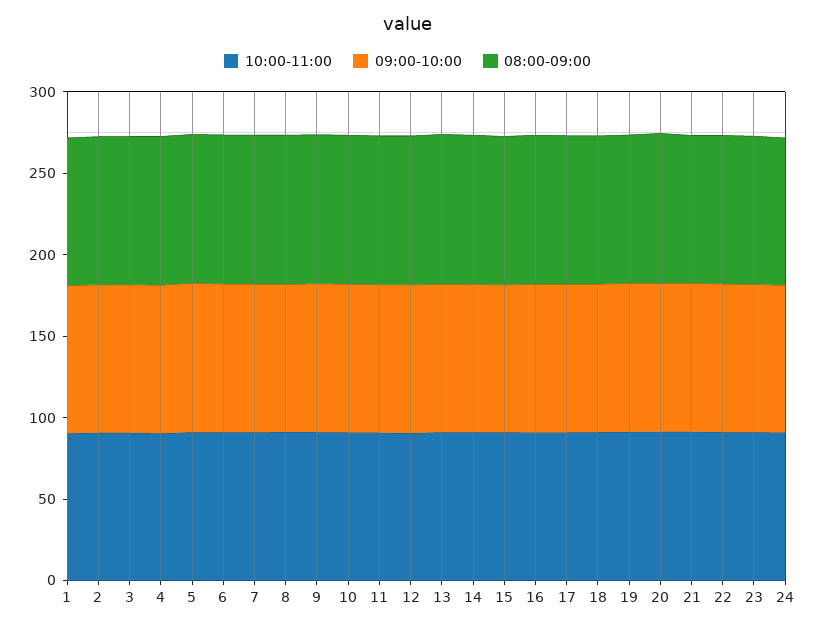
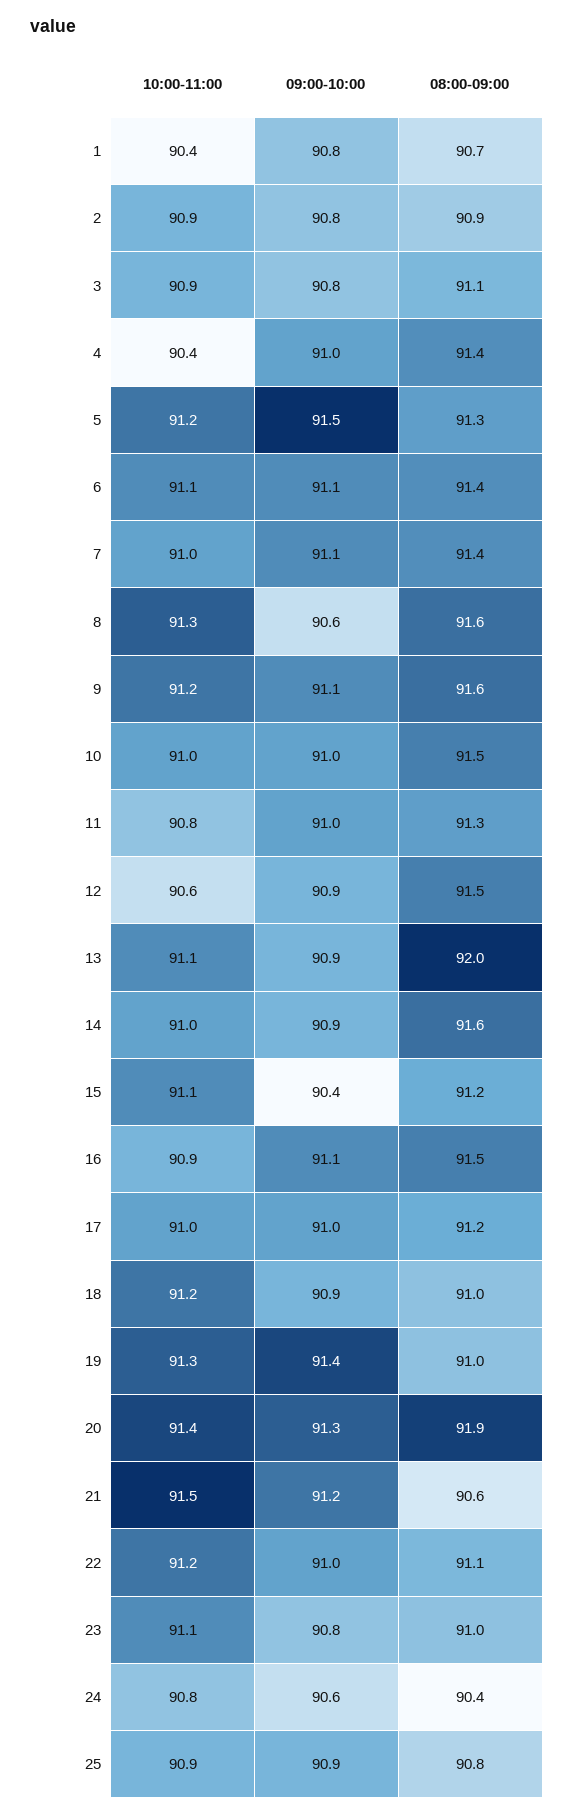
  {
    "10:00-11:00": {
      "1": 90.4,
      "2": 90.9,
      "3": 90.9,
      "4": 90.4,
      "5": 91.2,
      "6": 91.1,
      "7": 91,
      "8": 91.3,
      "9": 91.2,
      "10": 91,
      "11": 90.8,
      "12": 90.6,
      "13": 91.1,
      "14": 91,
      "15": 91.1,
      "16": 90.9,
      "17": 91,
      "18": 91.2,
      "19": 91.3,
      "20": 91.4,
      "21": 91.5,
      "22": 91.2,
      "23": 91.1,
-     "24": 90.8
+     "24": 90.8,
+     "25": 90.9
    },
    "09:00-10:00": {
      "1": 90.8,
      "2": 90.8,
      "3": 90.8,
      "4": 91,
      "5": 91.5,
      "6": 91.1,
      "7": 91.1,
      "8": 90.6,
      "9": 91.1,
      "10": 91,
      "11": 91,
      "12": 90.9,
      "13": 90.9,
      "14": 90.9,
      "15": 90.4,
      "16": 91.1,
      "17": 91,
      "18": 90.9,
      "19": 91.4,
      "20": 91.3,
      "21": 91.2,
      "22": 91,
      "23": 90.8,
-     "24": 90.6
+     "24": 90.6,
+     "25": 90.9
    },
    "08:00-09:00": {
      "1": 90.7,
      "2": 90.9,
      "3": 91.1,
      "4": 91.4,
      "5": 91.3,
      "6": 91.4,
      "7": 91.4,
      "8": 91.6,
      "9": 91.6,
      "10": 91.5,
      "11": 91.3,
      "12": 91.5,
      "13": 92,
      "14": 91.6,
      "15": 91.2,
      "16": 91.5,
      "17": 91.2,
      "18": 91,
      "19": 91,
      "20": 91.9,
      "21": 90.6,
      "22": 91.1,
      "23": 91,
-     "24": 90.4
+     "24": 90.4,
+     "25": 90.8
    }
  }

